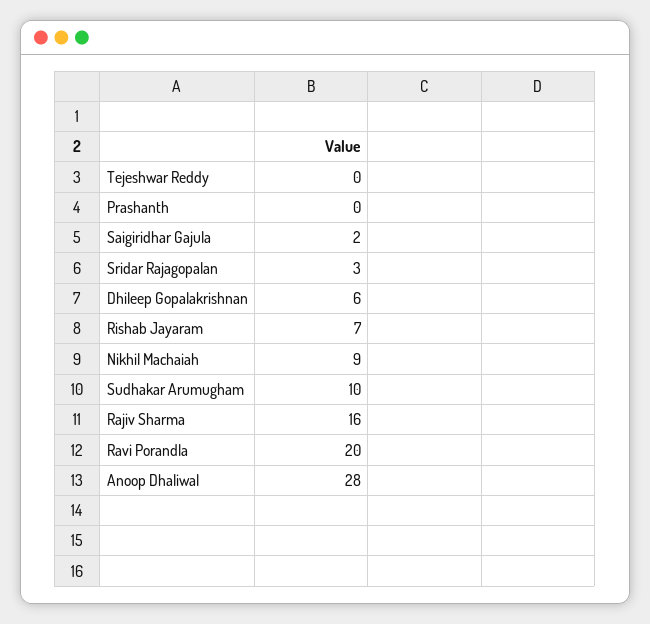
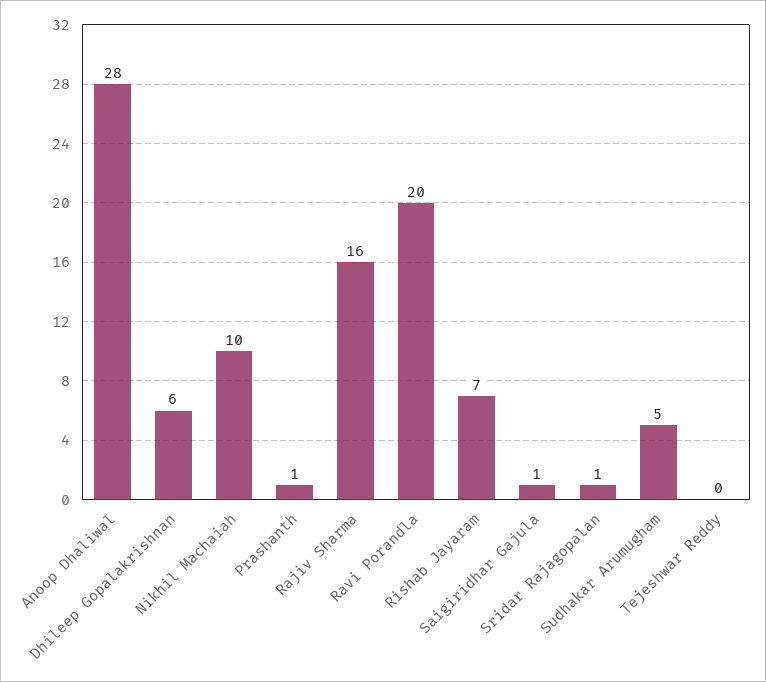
  {
    "Tejeshwar Reddy": 0,
-   "Prashanth": 0,
+   "Prashanth": 1,
-   "Saigiridhar Gajula": 2,
+   "Saigiridhar Gajula": 1,
-   "Sridar Rajagopalan": 3,
+   "Sridar Rajagopalan": 1,
    "Dhileep Gopalakrishnan": 6,
    "Rishab Jayaram": 7,
-   "Nikhil Machaiah": 9,
+   "Nikhil Machaiah": 10,
-   "Sudhakar Arumugham": 10,
+   "Sudhakar Arumugham": 5,
    "Rajiv Sharma": 16,
    "Ravi Porandla": 20,
    "Anoop Dhaliwal": 28
  }

